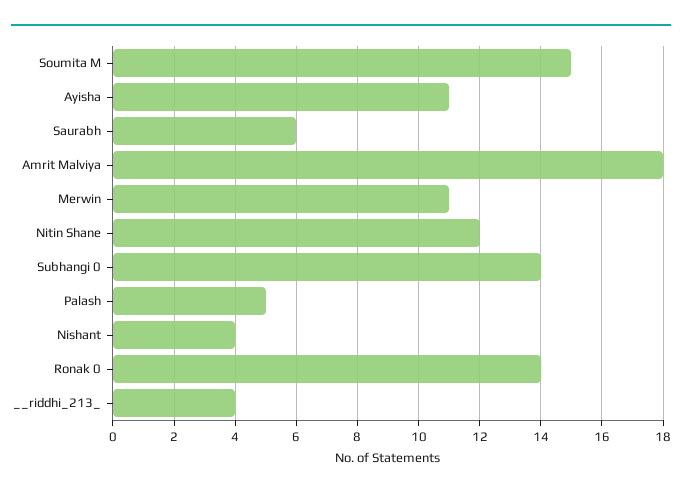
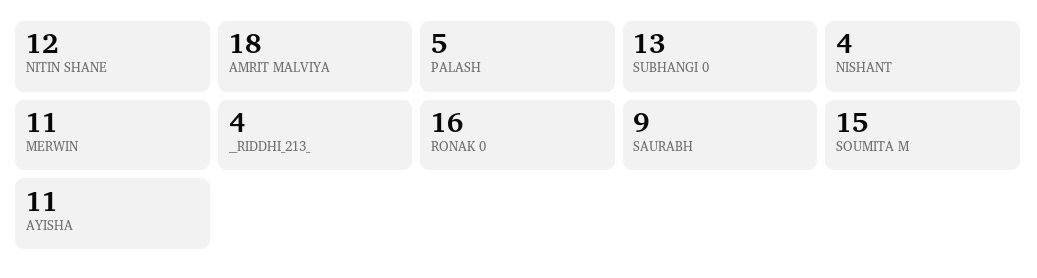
  {
    "Soumita M": 15,
    "Ayisha": 11,
-   "Saurabh": 6,
+   "Saurabh": 9,
    "Amrit Malviya": 18,
    "Merwin": 11,
    "Nitin Shane": 12,
-   "Subhangi 0": 14,
+   "Subhangi 0": 13,
    "Palash": 5,
    "Nishant": 4,
-   "Ronak 0": 14,
+   "Ronak 0": 16,
    "__riddhi_213_": 4
  }

